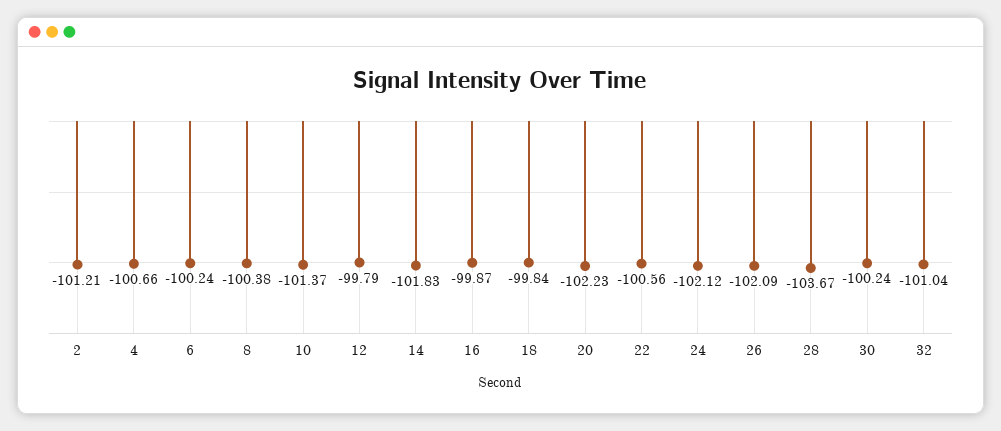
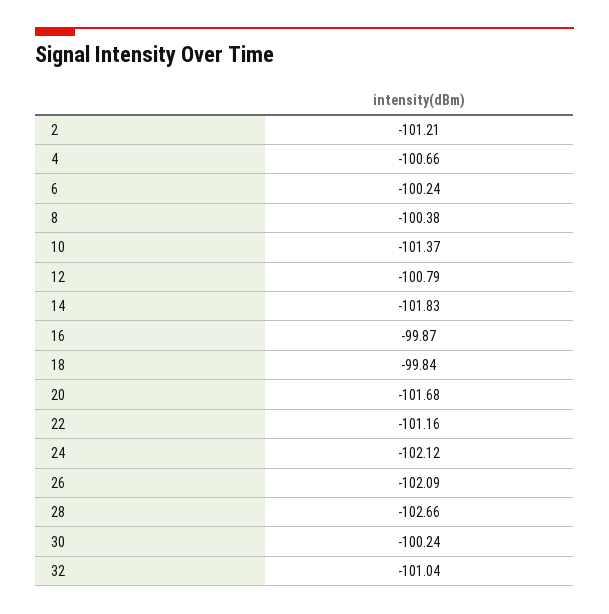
  {
    "2": -101.21,
    "4": -100.66,
    "6": -100.24,
    "8": -100.38,
    "10": -101.37,
-   "12": -99.79,
+   "12": -100.79,
    "14": -101.83,
    "16": -99.87,
    "18": -99.84,
-   "20": -102.23,
+   "20": -101.68,
-   "22": -100.56,
+   "22": -101.16,
    "24": -102.12,
    "26": -102.09,
-   "28": -103.67,
+   "28": -102.66,
    "30": -100.24,
    "32": -101.04
  }

